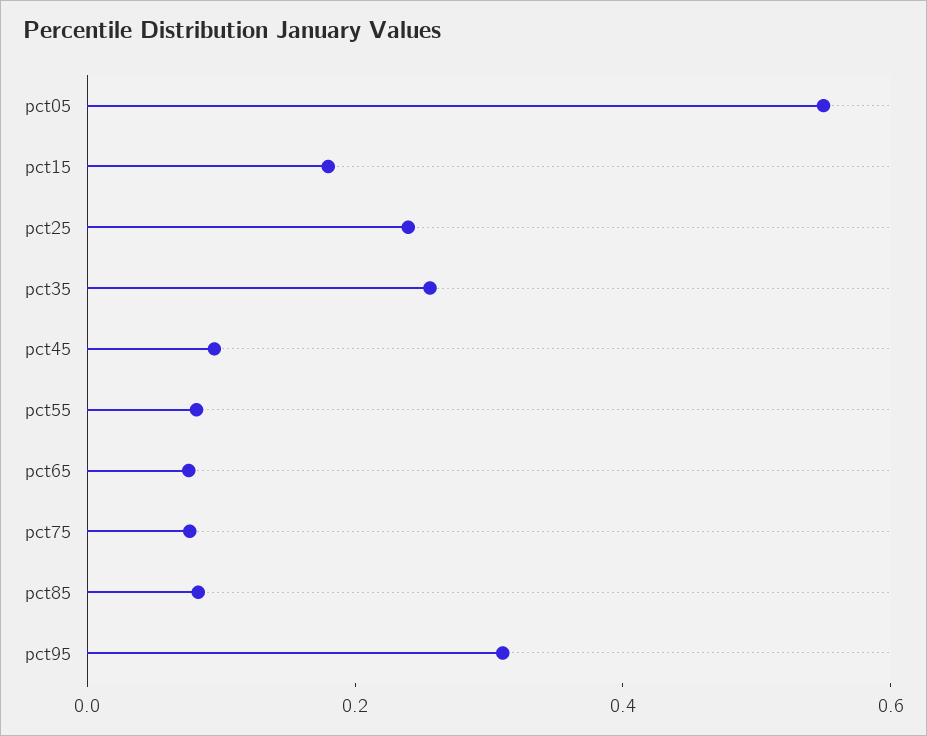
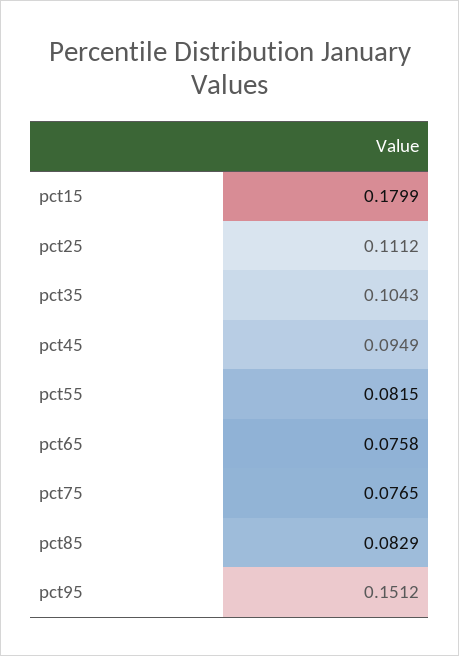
  {
-   "pct05": 0.55,
    "pct15": 0.1799,
-   "pct25": 0.25,
+   "pct25": 0.1112,
-   "pct35": 0.25,
+   "pct35": 0.1043,
    "pct45": 0.0949,
    "pct55": 0.0815,
    "pct65": 0.0758,
    "pct75": 0.0765,
    "pct85": 0.0829,
-   "pct95": 0.3
+   "pct95": 0.1512
  }

